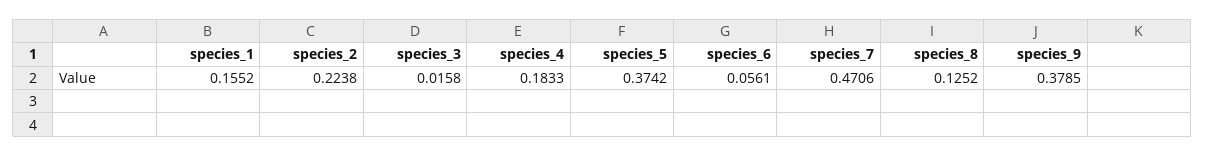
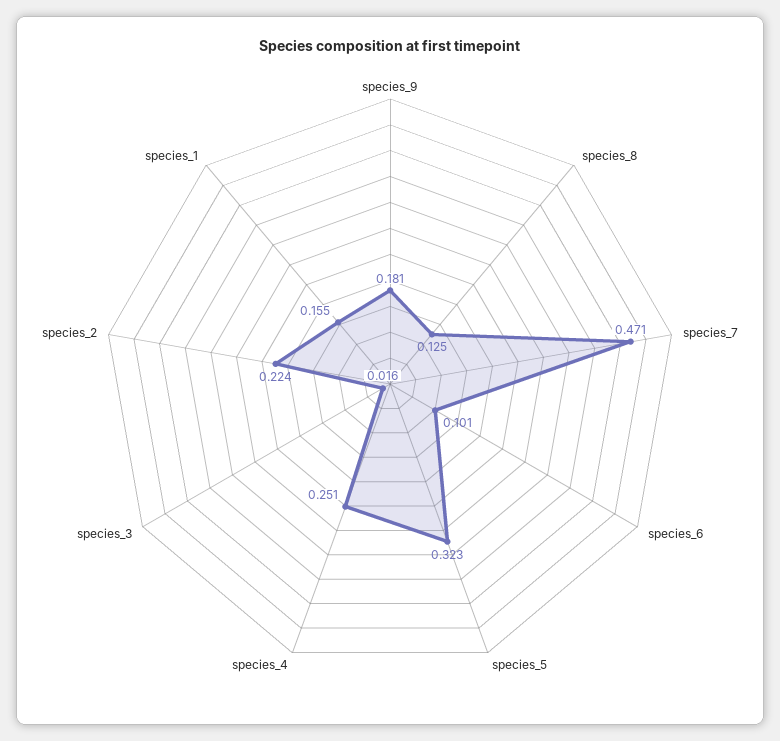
  {
    "species_1": 0.1552,
    "species_2": 0.2238,
    "species_3": 0.0158,
-   "species_4": 0.1833,
+   "species_4": 0.251,
-   "species_5": 0.3742,
+   "species_5": 0.323,
-   "species_6": 0.0561,
+   "species_6": 0.101,
    "species_7": 0.4706,
    "species_8": 0.1252,
-   "species_9": 0.3785
+   "species_9": 0.181
  }

